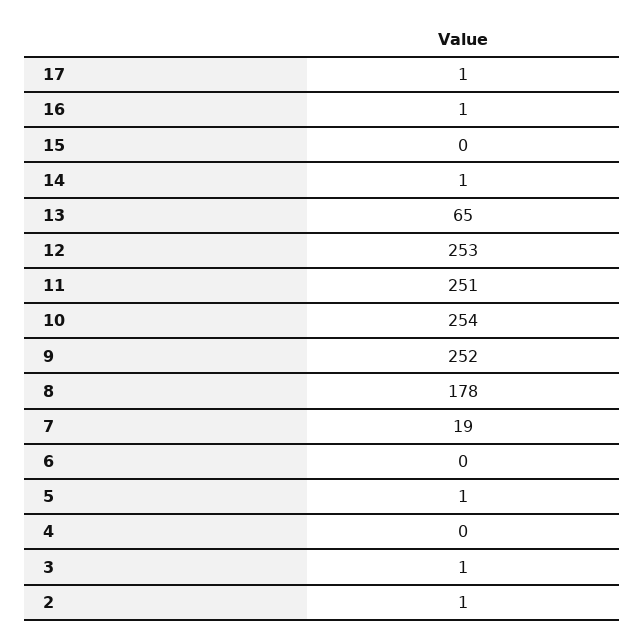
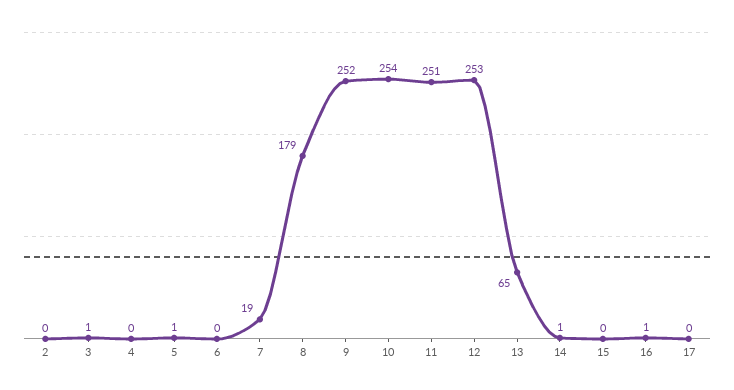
  {
-   "17": 1,
+   "17": 0,
    "16": 1,
    "15": 0,
    "14": 1,
    "13": 65,
    "12": 253,
    "11": 251,
    "10": 254,
    "9": 252,
-   "8": 178,
+   "8": 179,
    "7": 19,
    "6": 0,
    "5": 1,
    "4": 0,
    "3": 1,
-   "2": 1
+   "2": 0
  }

